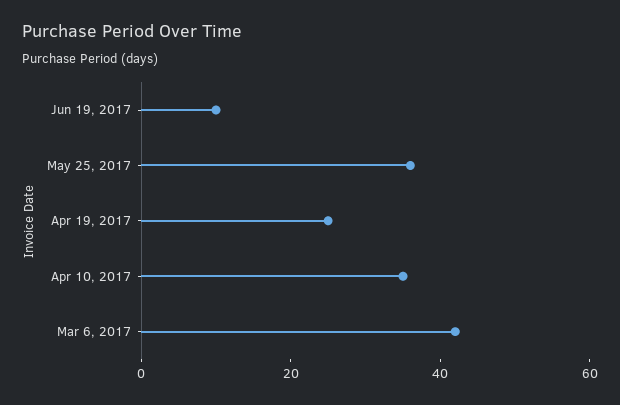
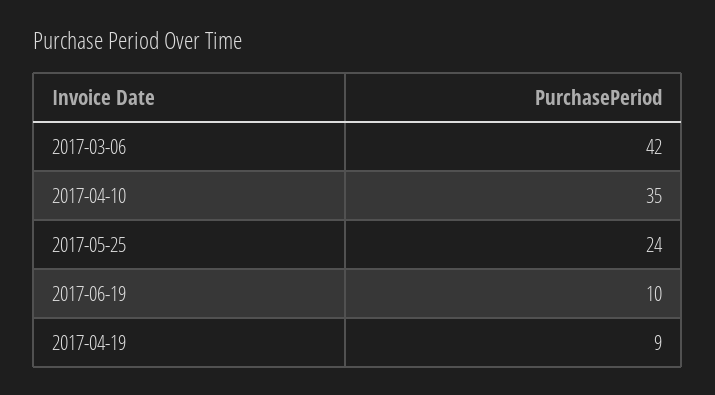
  {
    "Jun 19, 2017": 10,
-   "May 25, 2017": 35,
+   "May 25, 2017": 24,
-   "Apr 19, 2017": 25,
+   "Apr 19, 2017": 9,
    "Apr 10, 2017": 35,
    "Mar 6, 2017": 42
  }

